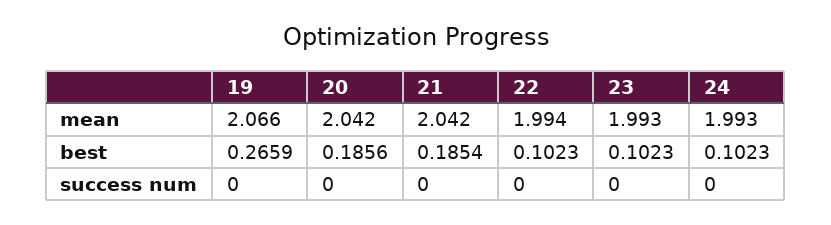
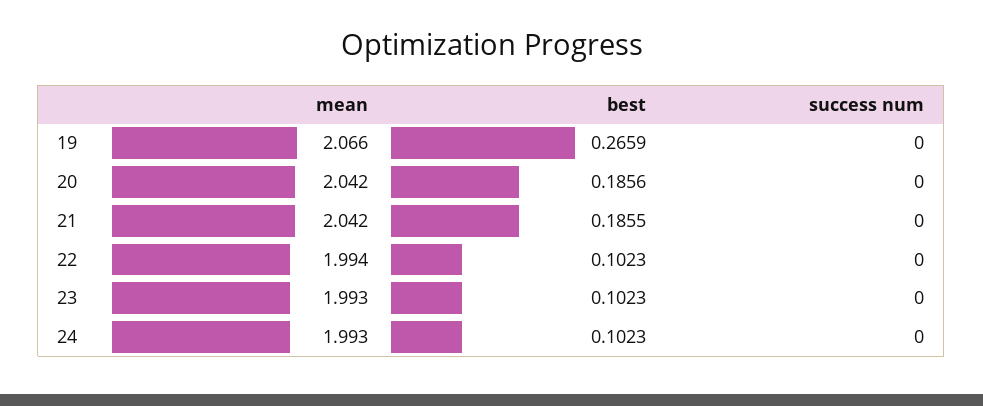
  {
    "19": {
      "mean": 2.066,
      "best": 0.2659,
      "success num": 0
    },
    "20": {
      "mean": 2.042,
      "best": 0.1856,
      "success num": 0
    },
    "21": {
      "mean": 2.042,
-     "best": 0.1854,
+     "best": 0.1855,
      "success num": 0
    },
    "22": {
      "mean": 1.994,
      "best": 0.1023,
      "success num": 0
    },
    "23": {
      "mean": 1.993,
      "best": 0.1023,
      "success num": 0
    },
    "24": {
      "mean": 1.993,
      "best": 0.1023,
      "success num": 0
    }
  }

